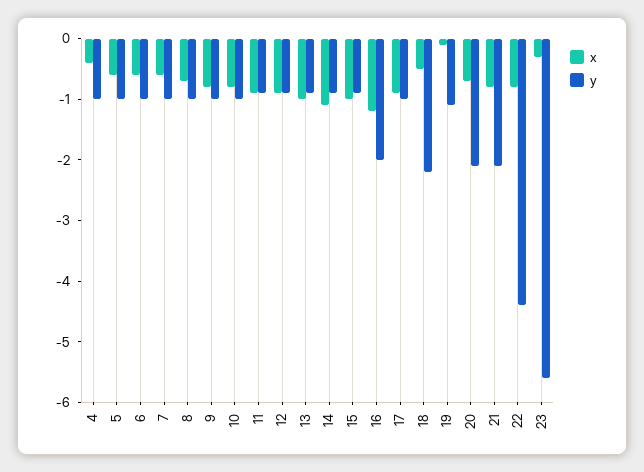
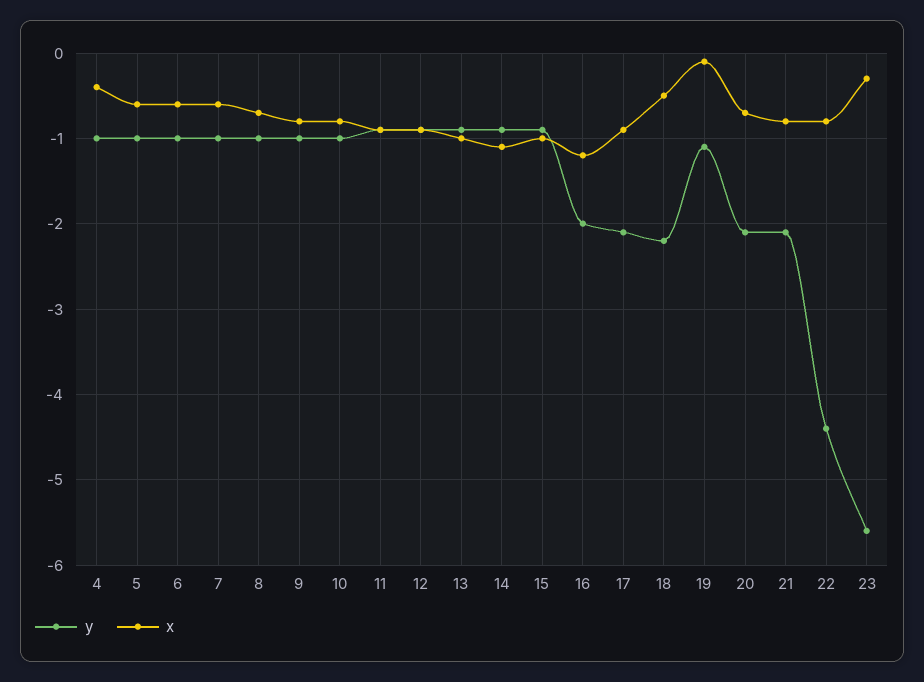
  {
    "x": {
      "4": -0.4,
      "5": -0.6,
      "6": -0.6,
      "7": -0.6,
      "8": -0.7,
      "9": -0.8,
      "10": -0.8,
      "11": -0.9,
      "12": -0.9,
      "13": -1,
      "14": -1.1,
      "15": -1,
      "16": -1.2,
      "17": -0.9,
      "18": -0.5,
      "19": -0.1,
      "20": -0.7,
      "21": -0.8,
      "22": -0.8,
      "23": -0.3
    },
    "y": {
      "4": -1,
      "5": -1,
      "6": -1,
      "7": -1,
      "8": -1,
      "9": -1,
      "10": -1,
      "11": -0.9,
      "12": -0.9,
      "13": -0.9,
      "14": -0.9,
      "15": -0.9,
      "16": -2,
-     "17": -1,
+     "17": -2.1,
      "18": -2.2,
      "19": -1.1,
      "20": -2.1,
      "21": -2.1,
      "22": -4.4,
      "23": -5.6
    }
  }

